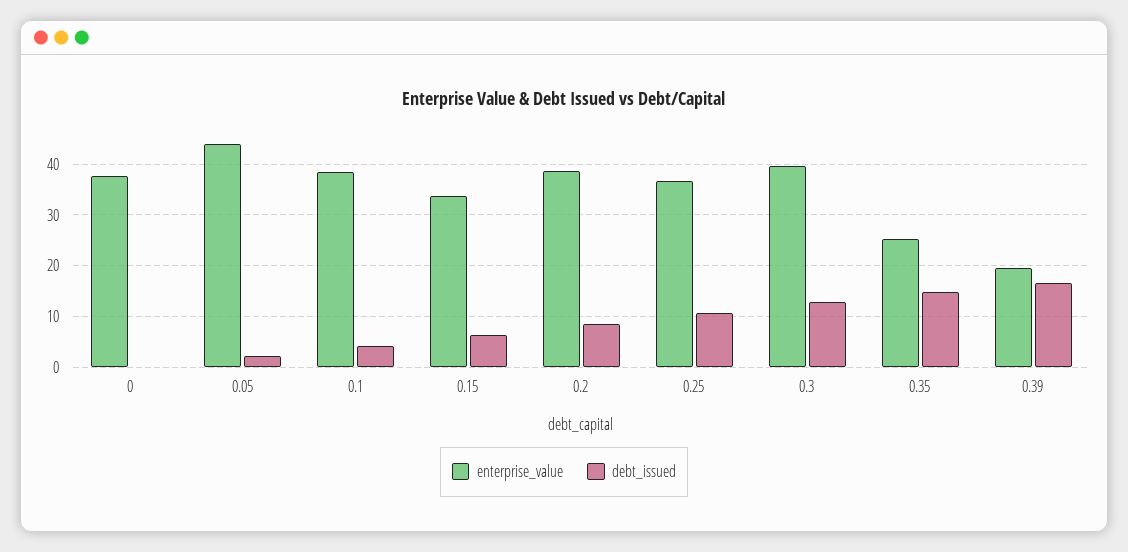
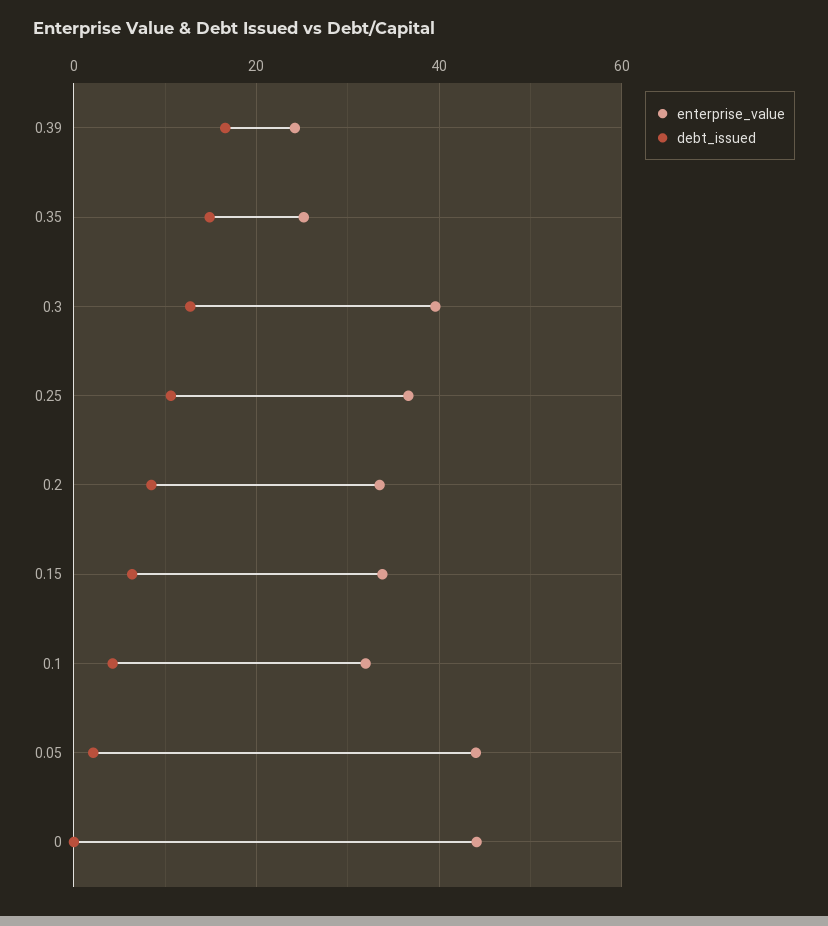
  {
    "enterprise_value": {
-     "0": 38,
+     "0": 44,
      "0.05": 44,
-     "0.1": 38,
+     "0.1": 32,
      "0.15": 34,
-     "0.2": 38,
+     "0.2": 34,
      "0.25": 36,
      "0.3": 40,
      "0.35": 26,
-     "0.39": 20
+     "0.39": 24
    },
    "debt_issued": {
      "0": 0,
      "0.05": 2,
      "0.1": 4,
      "0.15": 6,
      "0.2": 8,
      "0.25": 10,
      "0.3": 12,
      "0.35": 14,
      "0.39": 16
    }
  }

